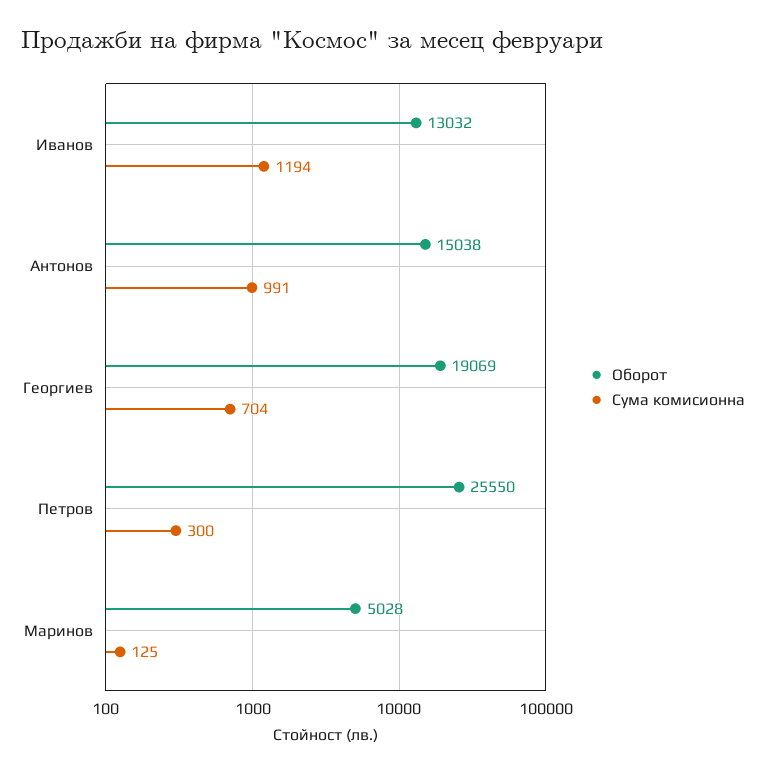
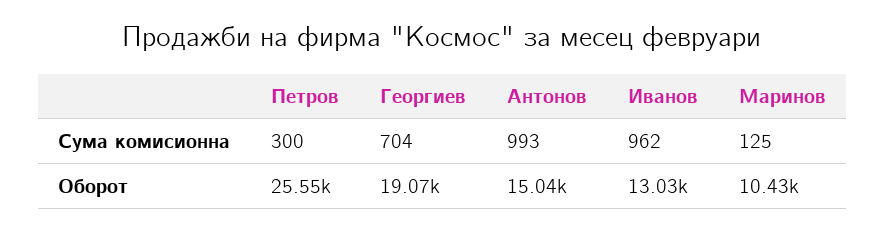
  {
    "Оборот": {
      "Иванов": 13032,
      "Антонов": 15038,
      "Георгиев": 19069,
      "Петров": 25550,
-     "Маринов": 5028
+     "Маринов": 10430
    },
    "Сума комисионна": {
-     "Иванов": 1194,
+     "Иванов": 962,
-     "Антонов": 991,
+     "Антонов": 993,
      "Георгиев": 704,
      "Петров": 300,
      "Маринов": 125
    }
  }

